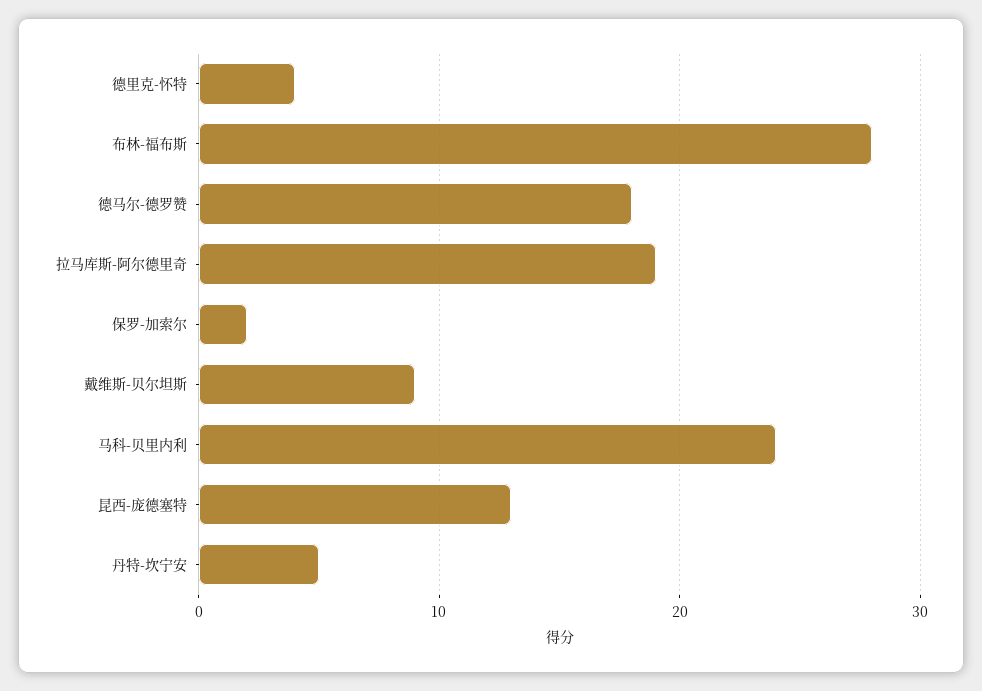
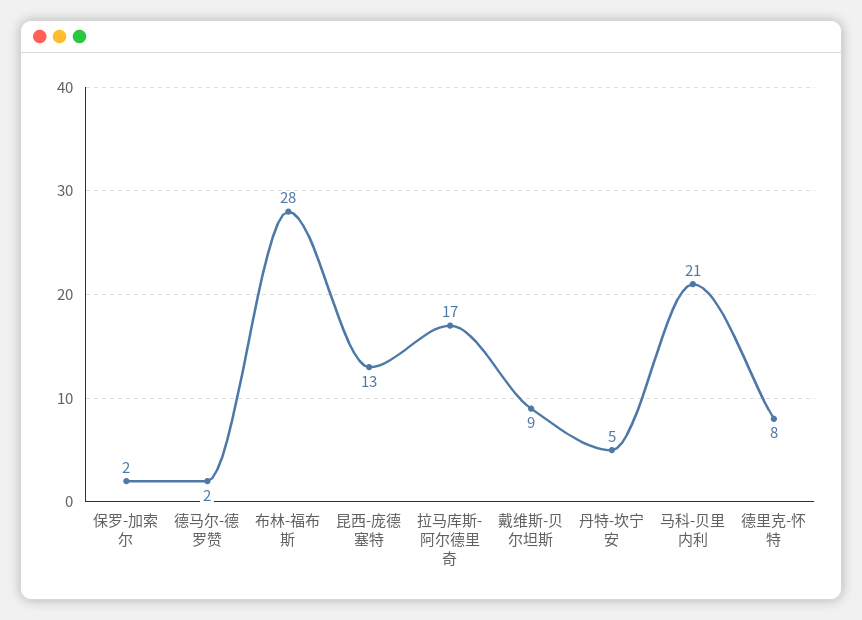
  {
-   "德里克-怀特": 4,
+   "德里克-怀特": 8,
    "布林-福布斯": 28,
-   "德马尔-德罗赞": 18,
+   "德马尔-德罗赞": 2,
-   "拉马库斯-阿尔德里奇": 19,
+   "拉马库斯-阿尔德里奇": 17,
    "保罗-加索尔": 2,
    "戴维斯-贝尔坦斯": 9,
-   "马科-贝里内利": 24,
+   "马科-贝里内利": 21,
    "昆西-庞德塞特": 13,
    "丹特-坎宁安": 5
  }

